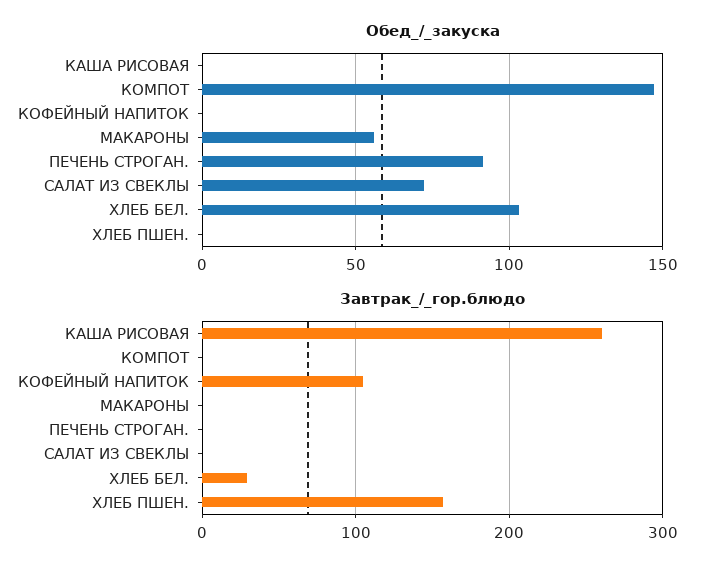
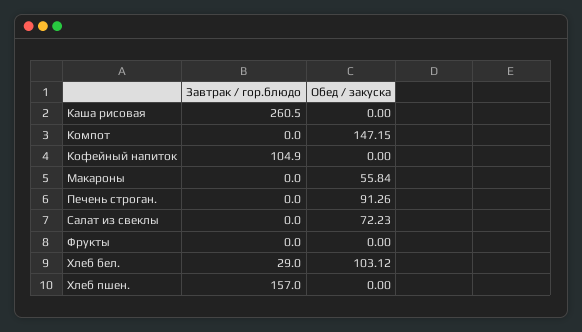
  {
    "Обед_/_закуска": {
      "КАША РИСОВАЯ": 0,
      "КОМПОТ": 147.15,
      "КОФЕЙНЫЙ НАПИТОК": 0,
      "МАКАРОНЫ": 55.84,
      "ПЕЧЕНЬ СТРОГАН.": 91.26,
      "САЛАТ ИЗ СВЕКЛЫ": 72.23,
      "ХЛЕБ БЕЛ.": 103.12,
-     "ХЛЕБ ПШЕН.": 0
+     "ХЛЕБ ПШЕН.": 0,
+     "Фрукты": 0
    },
    "Завтрак_/_гор.блюдо": {
      "КАША РИСОВАЯ": 260.5,
      "КОМПОТ": 0,
      "КОФЕЙНЫЙ НАПИТОК": 104.9,
      "МАКАРОНЫ": 0,
      "ПЕЧЕНЬ СТРОГАН.": 0,
      "САЛАТ ИЗ СВЕКЛЫ": 0,
      "ХЛЕБ БЕЛ.": 29,
-     "ХЛЕБ ПШЕН.": 157
+     "ХЛЕБ ПШЕН.": 157,
+     "Фрукты": 0
    }
  }

